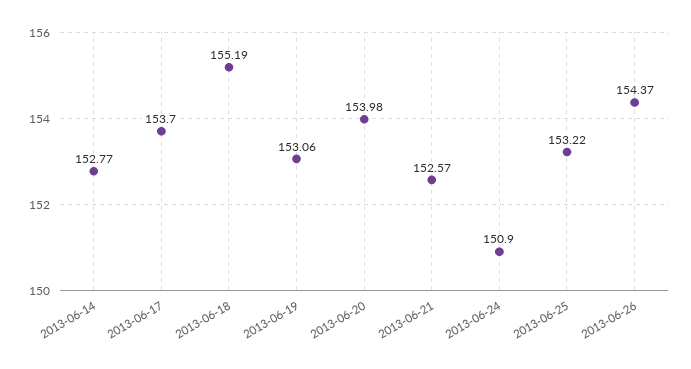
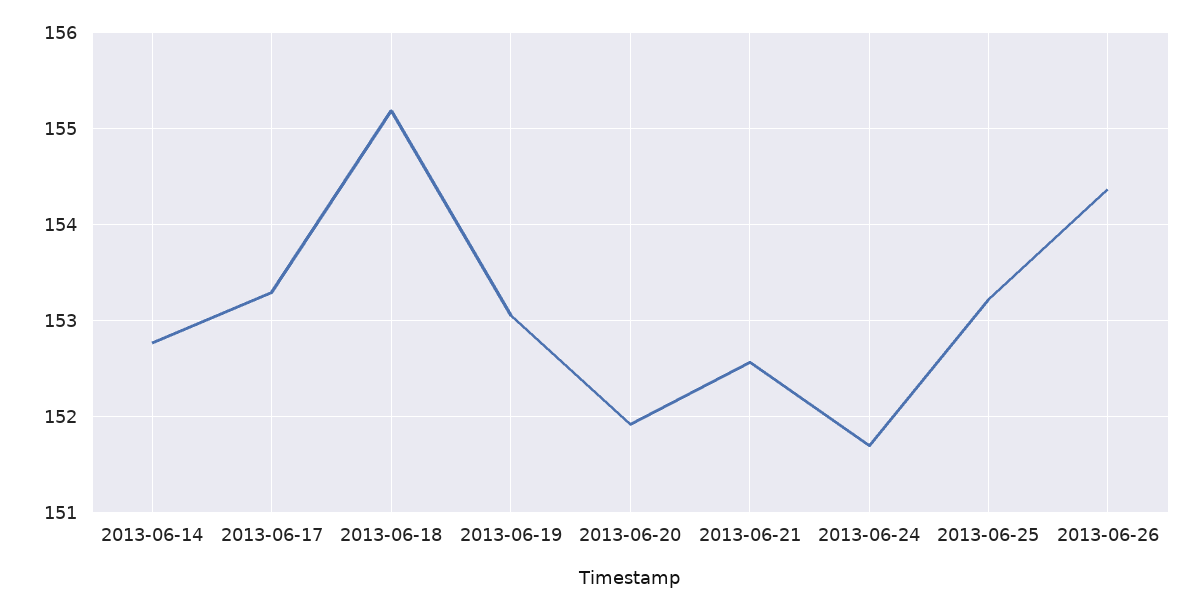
  {
    "2013-06-14": 152.77,
-   "2013-06-17": 153.7,
+   "2013-06-17": 153.3,
    "2013-06-18": 155.19,
    "2013-06-19": 153.06,
-   "2013-06-20": 153.98,
+   "2013-06-20": 151.9,
    "2013-06-21": 152.57,
-   "2013-06-24": 150.9,
+   "2013-06-24": 151.7,
    "2013-06-25": 153.22,
    "2013-06-26": 154.37
  }

